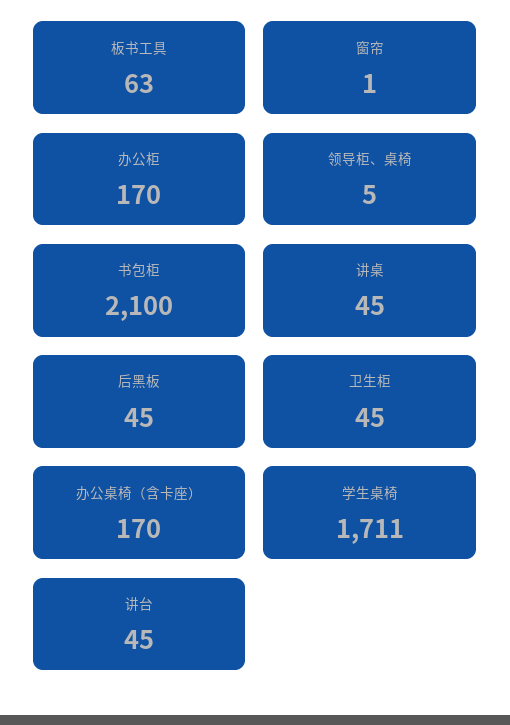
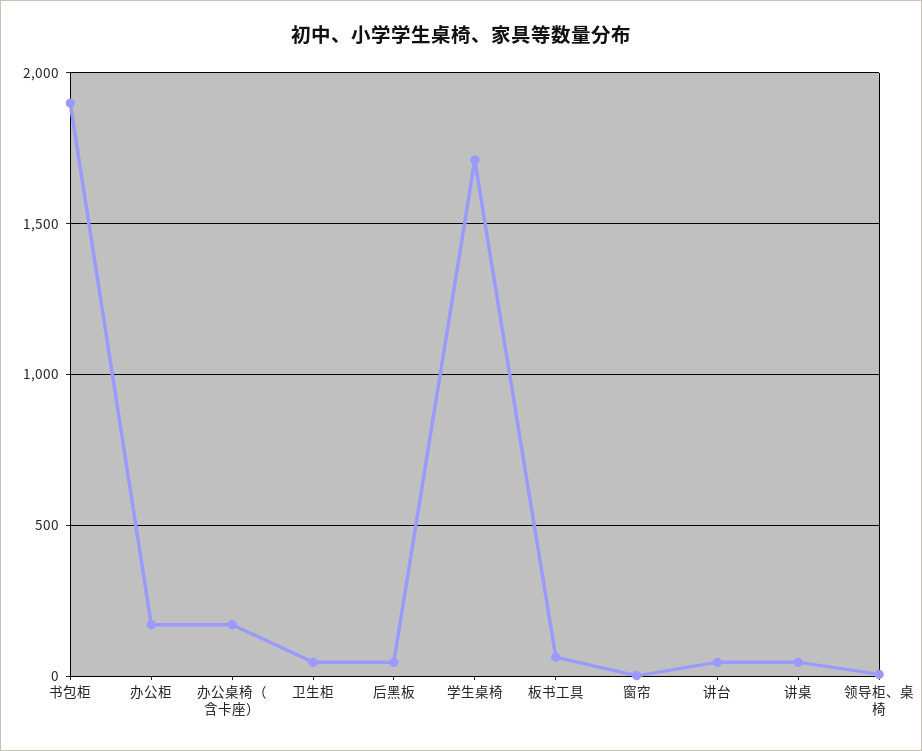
  {
    "板书工具": 63,
    "窗帘": 1,
    "办公柜": 170,
    "领导柜、桌椅": 5,
-   "书包柜": 2100,
+   "书包柜": 1900,
    "讲桌": 45,
    "后黑板": 45,
    "卫生柜": 45,
    "办公桌椅（含卡座）": 170,
    "学生桌椅": 1711,
    "讲台": 45
  }

